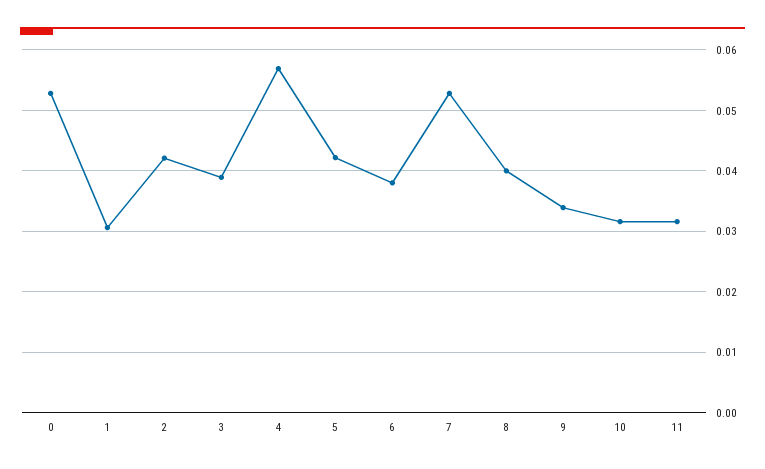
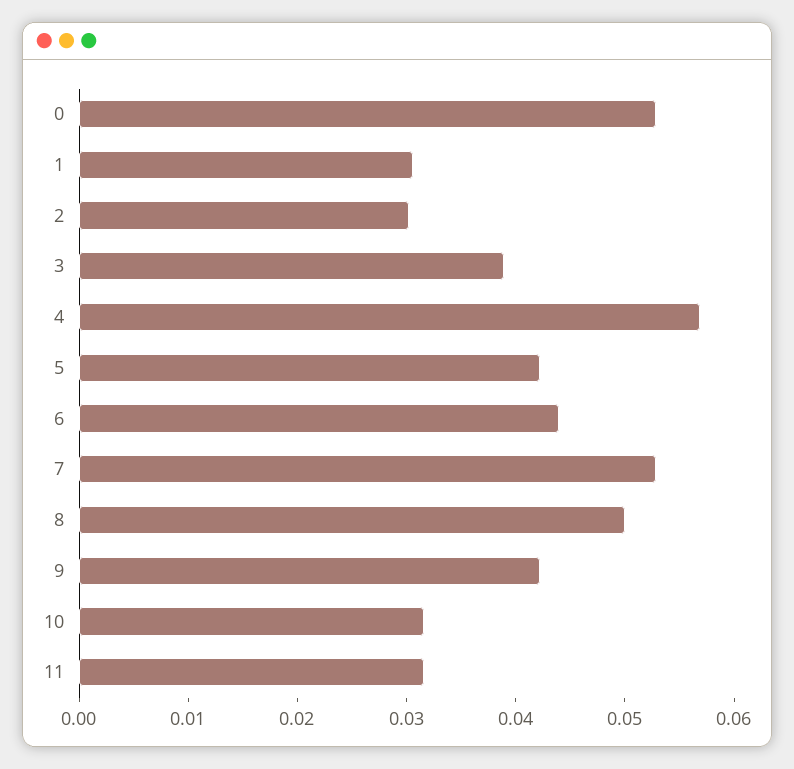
  {
    "0": 0.053,
    "1": 0.031,
-   "2": 0.042,
+   "2": 0.03,
    "3": 0.039,
    "4": 0.057,
    "5": 0.042,
-   "6": 0.038,
+   "6": 0.044,
    "7": 0.053,
-   "8": 0.04,
+   "8": 0.05,
-   "9": 0.034,
+   "9": 0.042,
    "10": 0.032,
    "11": 0.032
  }

